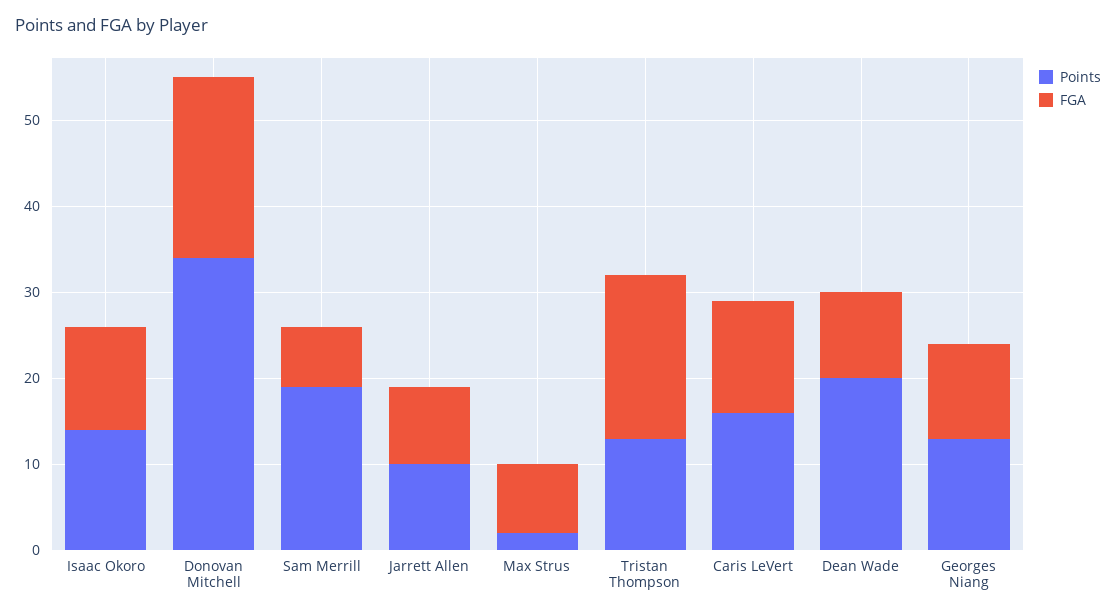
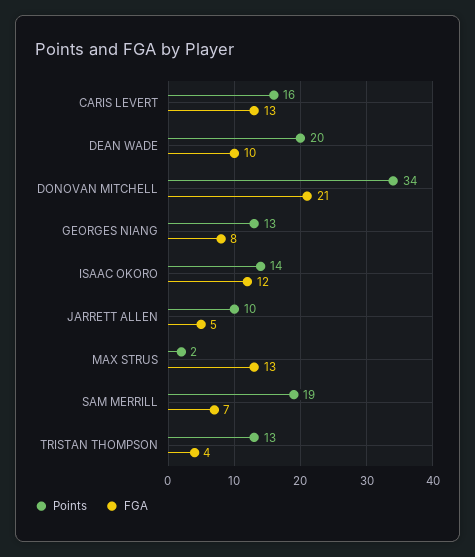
  {
    "Points": {
      "Isaac Okoro": 14,
      "Donovan Mitchell": 34,
      "Sam Merrill": 19,
      "Jarrett Allen": 10,
      "Max Strus": 2,
      "Tristan Thompson": 13,
      "Caris LeVert": 16,
      "Dean Wade": 20,
      "Georges Niang": 13
    },
    "FGA": {
      "Isaac Okoro": 12,
      "Donovan Mitchell": 21,
      "Sam Merrill": 7,
-     "Jarrett Allen": 9,
+     "Jarrett Allen": 5,
-     "Max Strus": 8,
+     "Max Strus": 13,
-     "Tristan Thompson": 19,
+     "Tristan Thompson": 4,
      "Caris LeVert": 13,
      "Dean Wade": 10,
-     "Georges Niang": 11
+     "Georges Niang": 8
    }
  }

